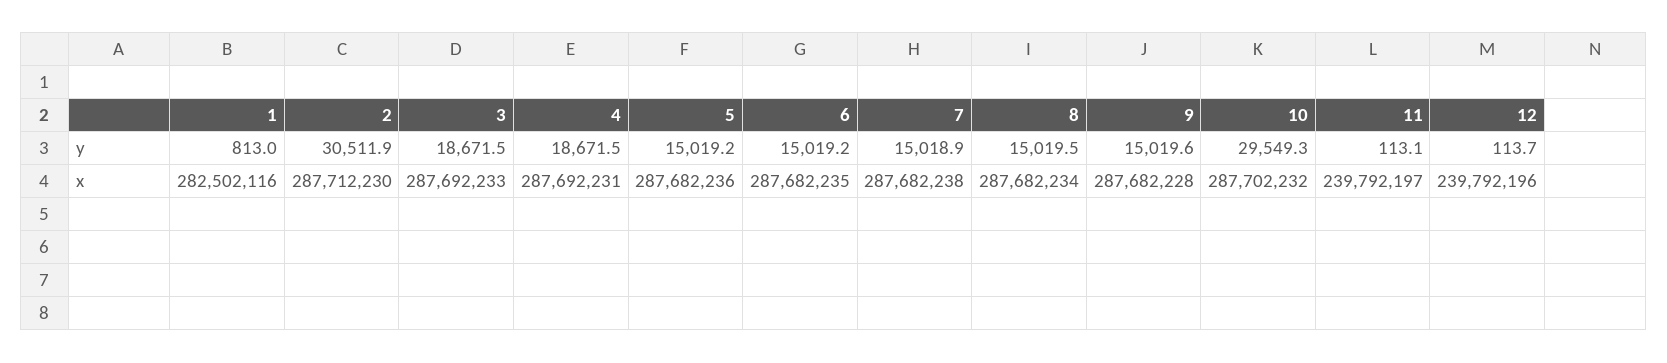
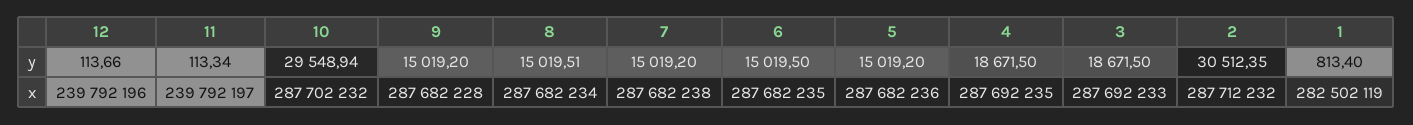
  {
    "1": {
-     "y": 813,
+     "y": 813.4,
-     "x": 282502116
+     "x": 282502119
    },
    "2": {
-     "y": 30511.9,
+     "y": 30512.35,
-     "x": 287712230
+     "x": 287712232
    },
    "3": {
      "y": 18671.5,
      "x": 287692233
    },
    "4": {
      "y": 18671.5,
-     "x": 287692231
+     "x": 287692235
    },
    "5": {
      "y": 15019.2,
      "x": 287682236
    },
    "6": {
-     "y": 15019.2,
+     "y": 15019.5,
      "x": 287682235
    },
    "7": {
-     "y": 15018.9,
+     "y": 15019.2,
      "x": 287682238
    },
    "8": {
      "y": 15019.51,
      "x": 287682234
    },
    "9": {
-     "y": 15019.6,
+     "y": 15019.2,
      "x": 287682228
    },
    "10": {
-     "y": 29549.3,
+     "y": 29548.94,
      "x": 287702232
    },
    "11": {
-     "y": 113.1,
+     "y": 113.34,
      "x": 239792197
    },
    "12": {
      "y": 113.66,
      "x": 239792196
    }
  }

